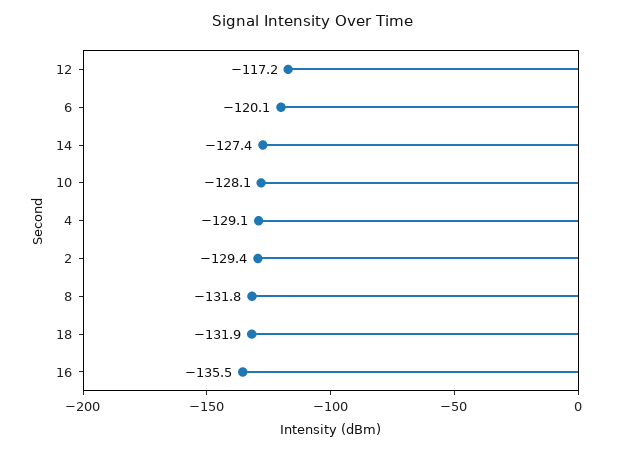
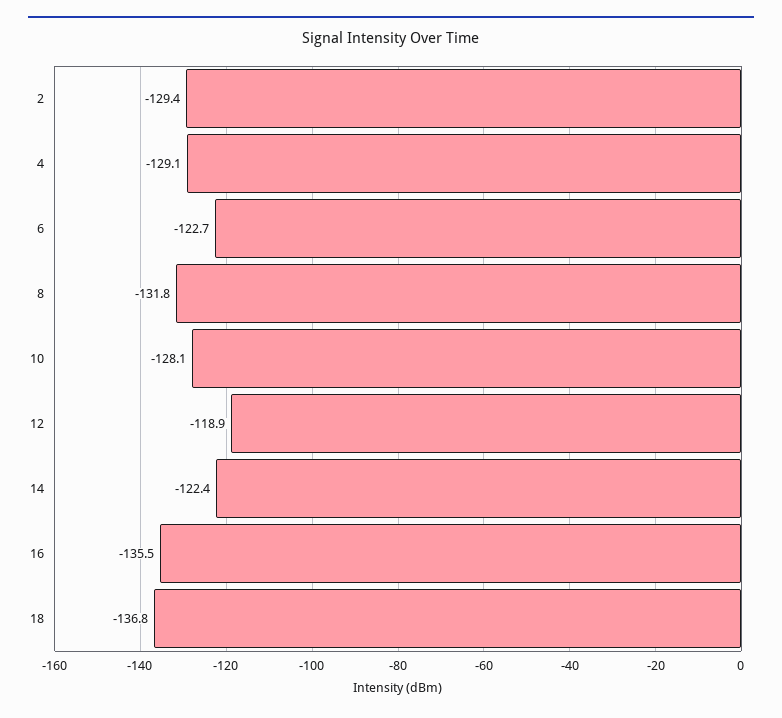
  {
-   "12": -117.2,
+   "12": -118.9,
-   "6": -120.1,
+   "6": -122.7,
-   "14": -127.4,
+   "14": -122.4,
    "10": -128.1,
    "4": -129.1,
    "2": -129.4,
    "8": -131.8,
-   "18": -131.9,
+   "18": -136.8,
    "16": -135.5
  }

